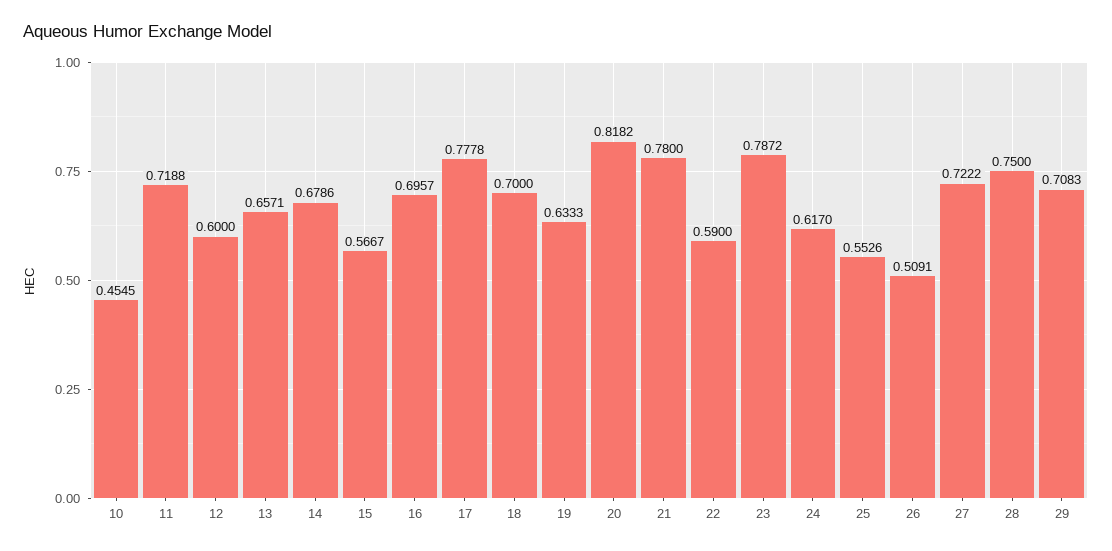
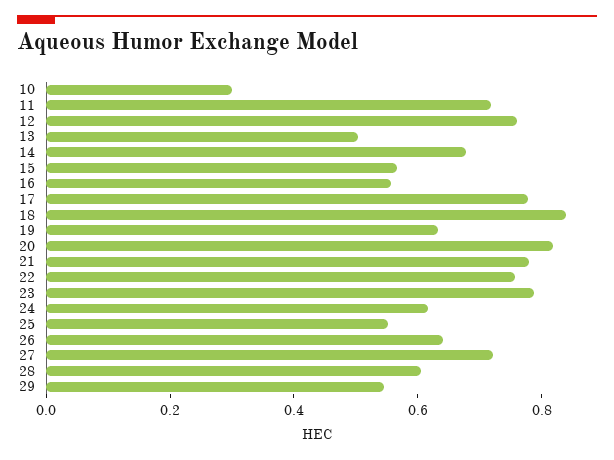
  {
-   "10": 0.4545,
+   "10": 0.3,
    "11": 0.7188,
-   "12": 0.6,
+   "12": 0.75,
-   "13": 0.6571,
+   "13": 0.5,
    "14": 0.6786,
    "15": 0.5667,
-   "16": 0.6957,
+   "16": 0.55,
    "17": 0.7778,
-   "18": 0.7,
+   "18": 0.85,
    "19": 0.6333,
    "20": 0.8182,
    "21": 0.78,
-   "22": 0.59,
+   "22": 0.75,
    "23": 0.7872,
    "24": 0.617,
    "25": 0.5526,
-   "26": 0.5091,
+   "26": 0.65,
    "27": 0.7222,
-   "28": 0.75,
+   "28": 0.6,
-   "29": 0.7083
+   "29": 0.55
  }

